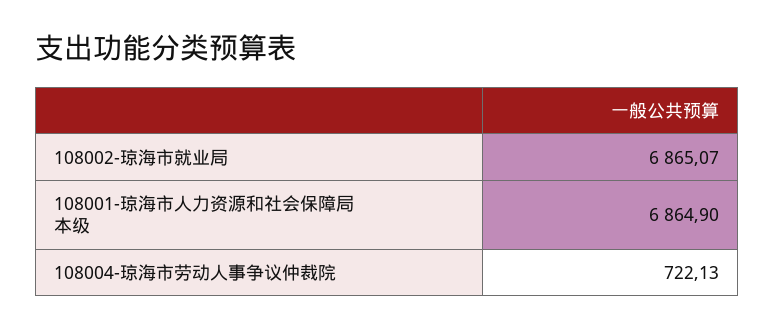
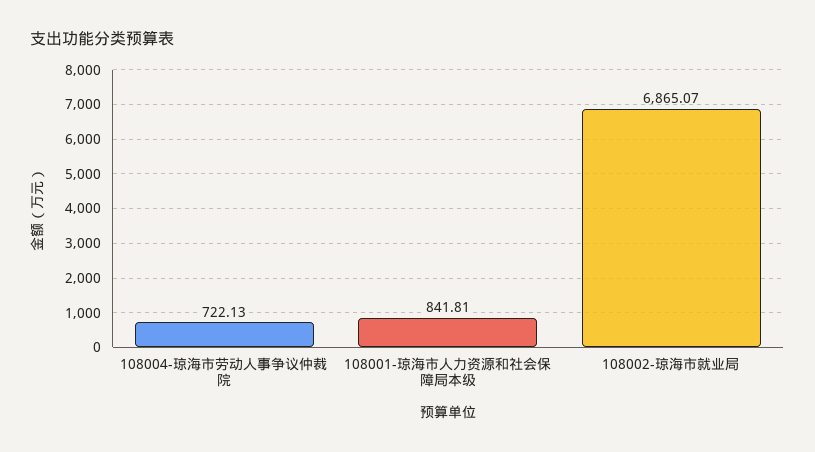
  {
    "108002-琼海市就业局": 6865.07,
-   "108001-琼海市人力资源和社会保障局本级": 6864.9,
+   "108001-琼海市人力资源和社会保障局本级": 841.81,
    "108004-琼海市劳动人事争议仲裁院": 722.13
  }

